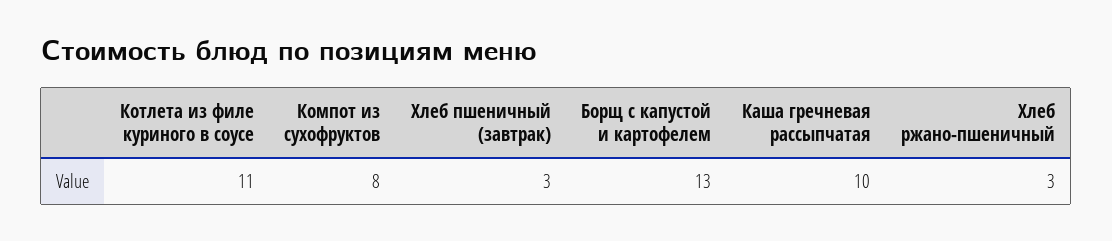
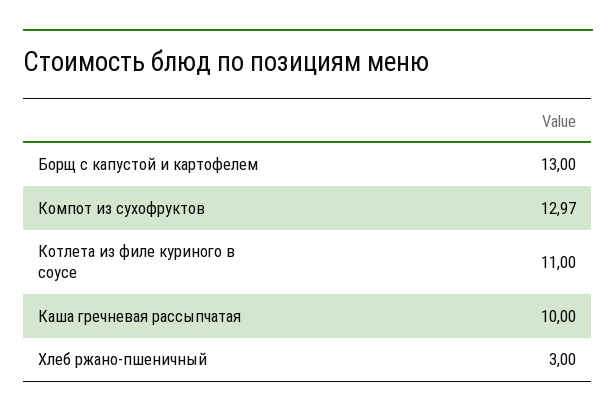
  {
    "Котлета из филе куриного в соусе": 11,
-   "Компот из сухофруктов": 8,
+   "Компот из сухофруктов": 12.97,
-   "Хлеб пшеничный (завтрак)": 3,
    "Борщ с капустой и картофелем": 13,
    "Каша гречневая рассыпчатая": 10,
    "Хлеб ржано-пшеничный": 3
  }

